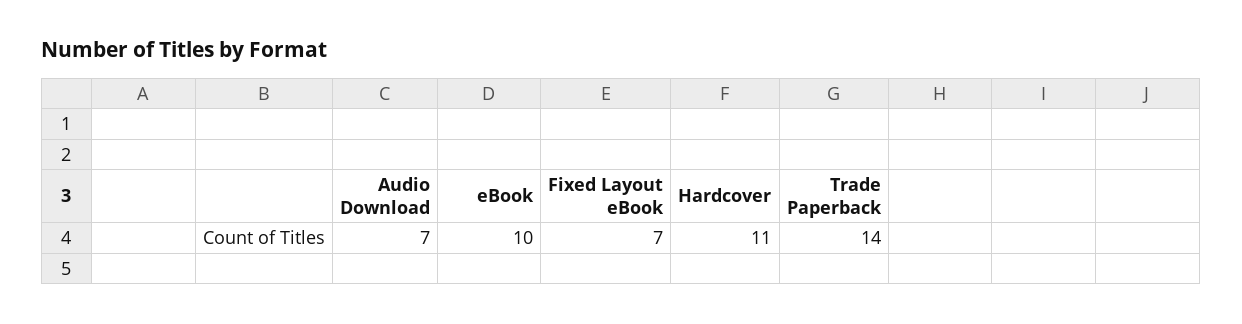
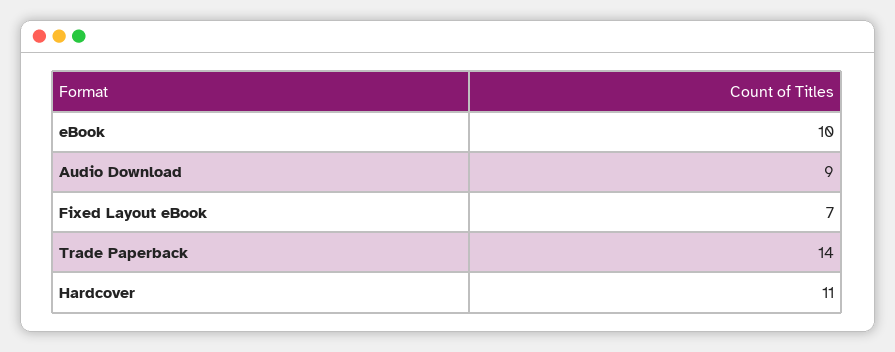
  {
-   "Audio Download": 7,
+   "Audio Download": 9,
    "eBook": 10,
    "Fixed Layout eBook": 7,
    "Hardcover": 11,
    "Trade Paperback": 14
  }

